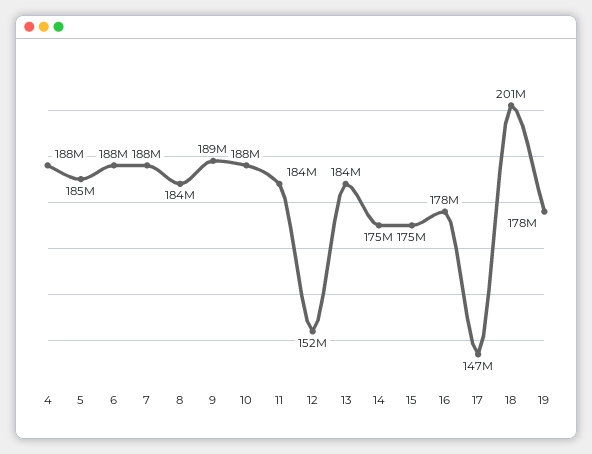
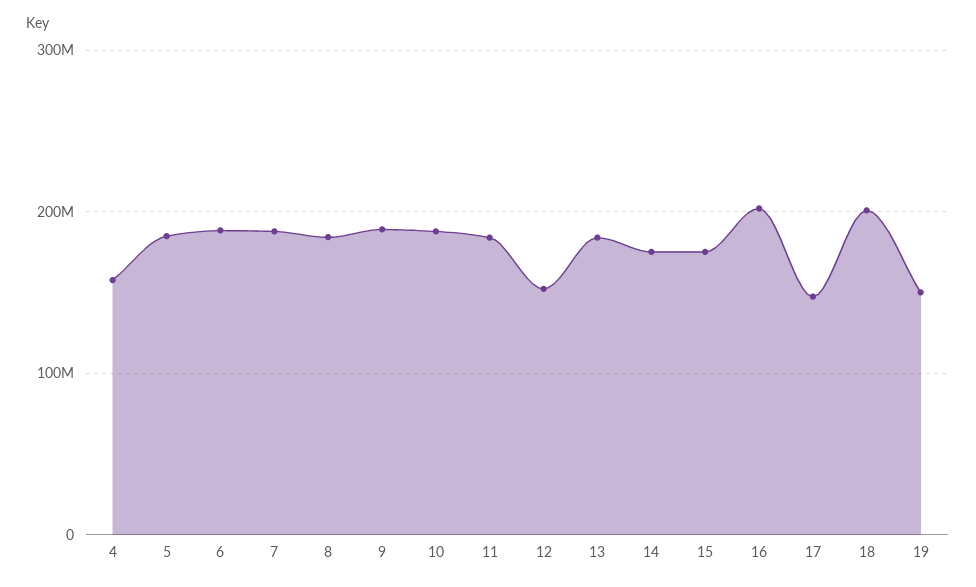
  {
-   "4": 188000000,
+   "4": 160000000,
    "5": 185000000,
    "6": 188000000,
    "7": 188000000,
    "8": 184000000,
    "9": 189000000,
    "10": 188000000,
    "11": 184000000,
    "12": 152000000,
    "13": 184000000,
    "14": 175000000,
    "15": 175000000,
-   "16": 178000000,
+   "16": 200000000,
    "17": 147000000,
    "18": 201000000,
-   "19": 178000000
+   "19": 150000000
  }

